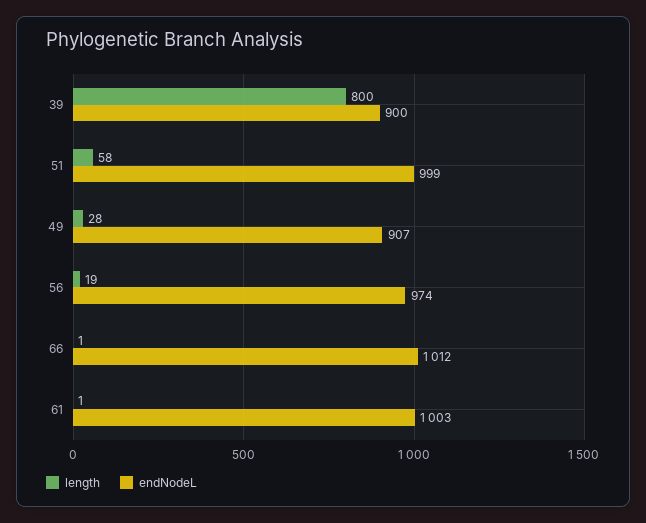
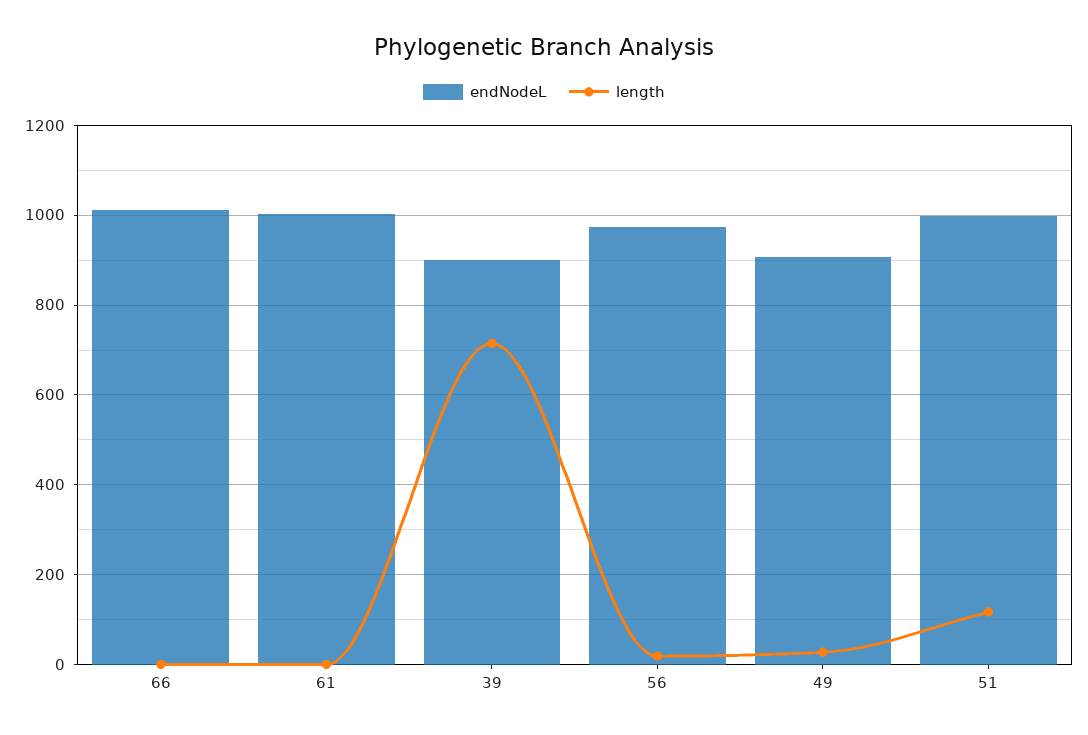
  {
    "length": {
-     "39": 800,
+     "39": 720,
-     "51": 58,
+     "51": 120,
      "49": 28,
      "56": 19,
      "66": 1,
      "61": 1
    },
    "endNodeL": {
      "39": 900,
      "51": 999,
      "49": 907,
      "56": 974,
      "66": 1012,
      "61": 1003
    }
  }

